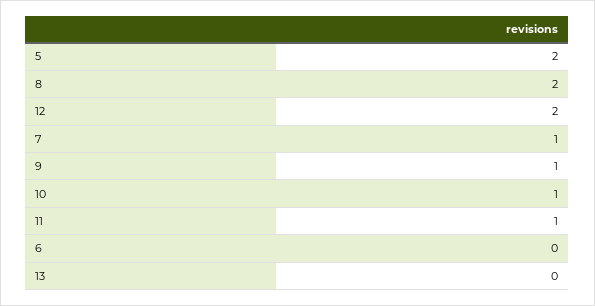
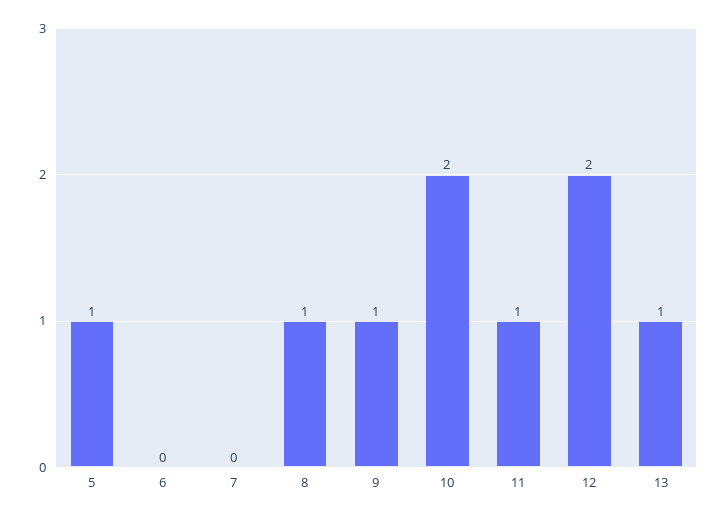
  {
-   "5": 2,
+   "5": 1,
-   "8": 2,
+   "8": 1,
    "12": 2,
-   "7": 1,
+   "7": 0,
    "9": 1,
-   "10": 1,
+   "10": 2,
    "11": 1,
    "6": 0,
-   "13": 0
+   "13": 1
  }

